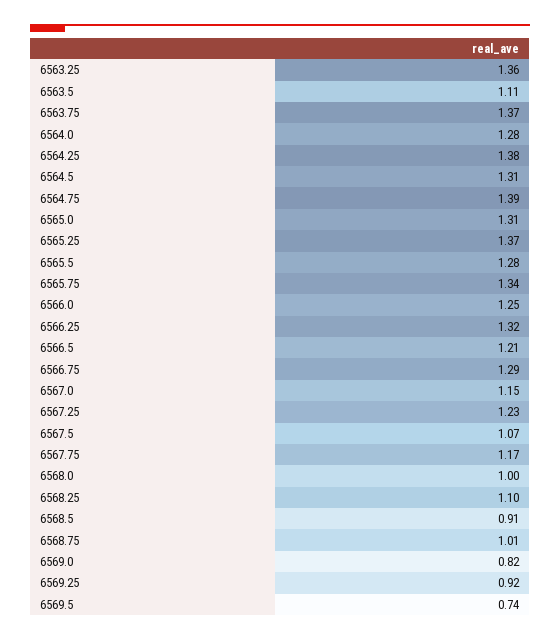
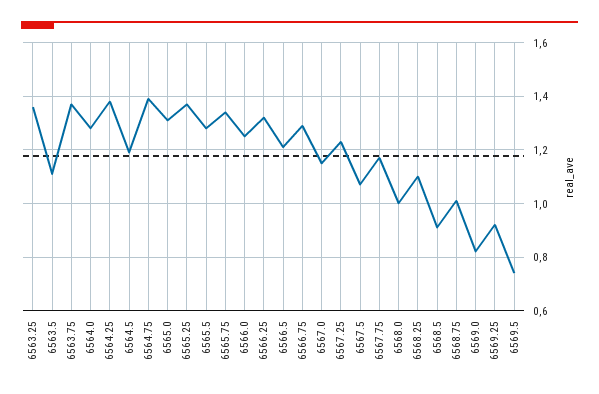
  {
    "6563.25": 1.36,
    "6563.5": 1.11,
    "6563.75": 1.37,
    "6564.0": 1.28,
    "6564.25": 1.38,
-   "6564.5": 1.31,
+   "6564.5": 1.2,
    "6564.75": 1.39,
    "6565.0": 1.31,
    "6565.25": 1.37,
    "6565.5": 1.28,
    "6565.75": 1.34,
    "6566.0": 1.25,
    "6566.25": 1.32,
    "6566.5": 1.21,
    "6566.75": 1.29,
    "6567.0": 1.15,
    "6567.25": 1.23,
    "6567.5": 1.07,
    "6567.75": 1.17,
    "6568.0": 1,
    "6568.25": 1.1,
    "6568.5": 0.91,
    "6568.75": 1.01,
    "6569.0": 0.82,
    "6569.25": 0.92,
    "6569.5": 0.74
  }

